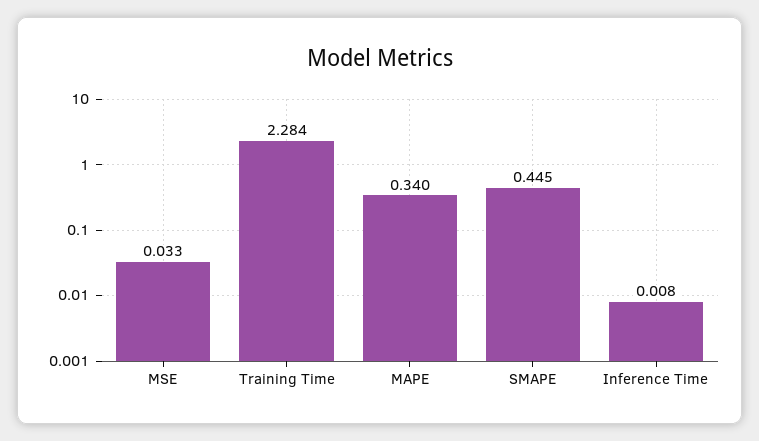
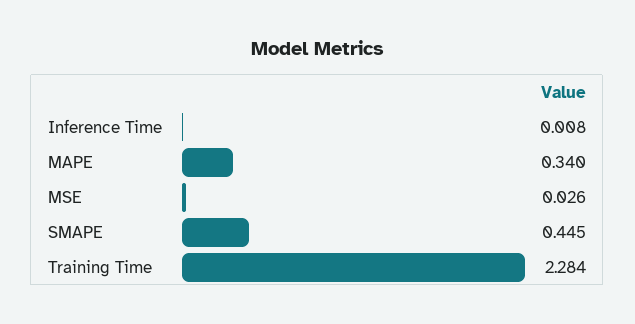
  {
-   "MSE": 0.033,
+   "MSE": 0.026,
    "Training Time": 2.284,
    "MAPE": 0.34,
    "SMAPE": 0.445,
    "Inference Time": 0.008
  }

